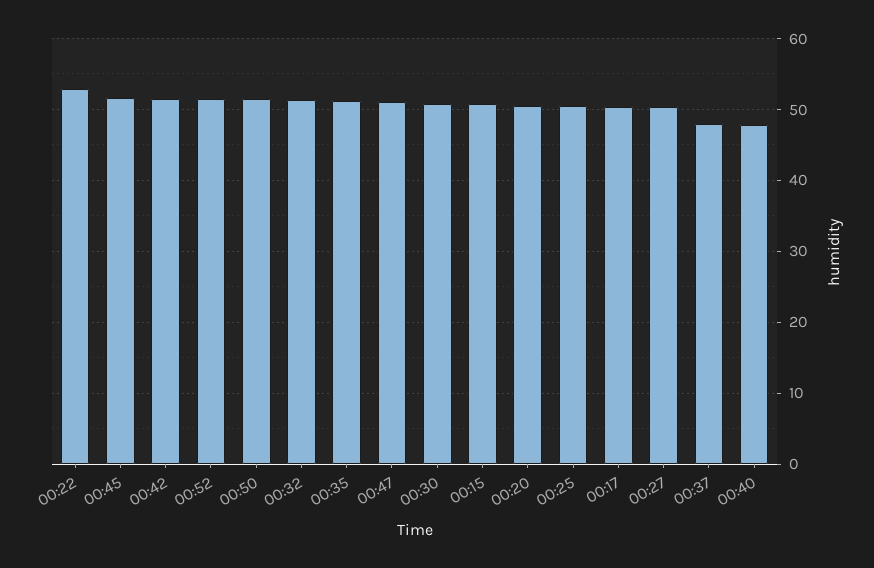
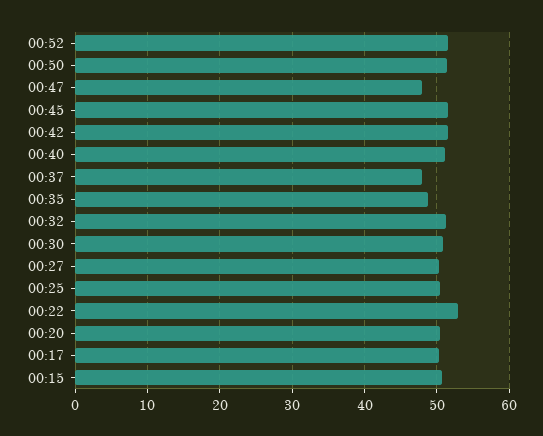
  {
    "00:22": 53,
    "00:45": 52,
    "00:42": 52,
    "00:52": 52,
    "00:50": 51,
    "00:32": 51,
-   "00:35": 51,
+   "00:35": 49,
-   "00:47": 51,
+   "00:47": 48,
    "00:30": 51,
    "00:15": 51,
    "00:20": 51,
    "00:25": 51,
    "00:17": 50,
    "00:27": 50,
    "00:37": 48,
-   "00:40": 48
+   "00:40": 51
  }

